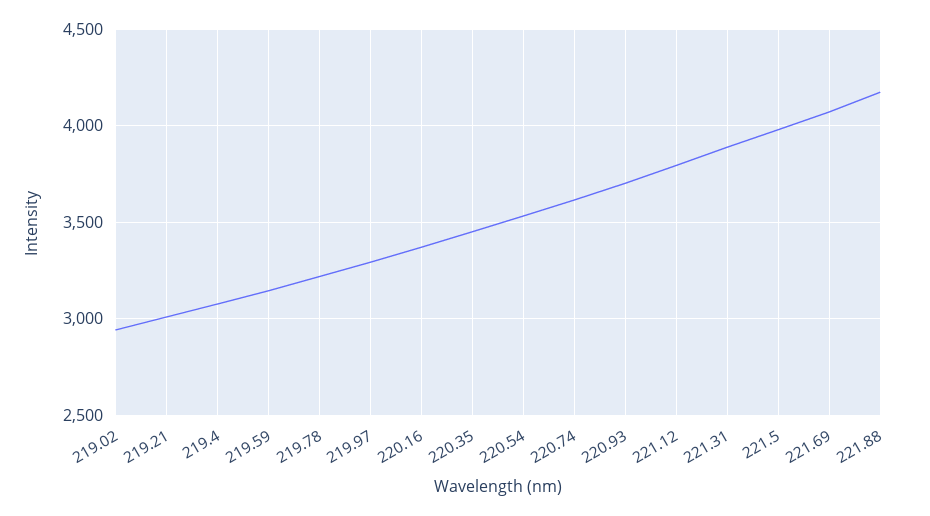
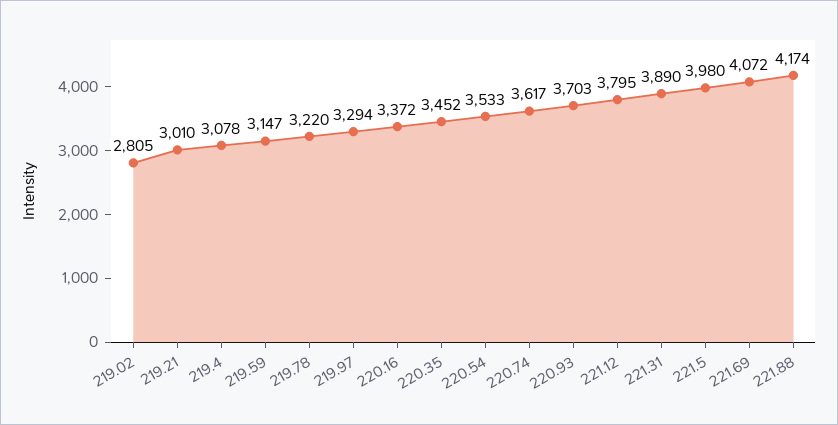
  {
-   "219.02": 2950,
+   "219.02": 2805,
    "219.21": 3010,
    "219.4": 3078,
    "219.59": 3147,
    "219.78": 3220,
    "219.97": 3294,
    "220.16": 3372,
    "220.35": 3452,
    "220.54": 3533,
    "220.74": 3617,
    "220.93": 3703,
    "221.12": 3795,
    "221.31": 3890,
    "221.5": 3980,
    "221.69": 4072,
    "221.88": 4174
  }

